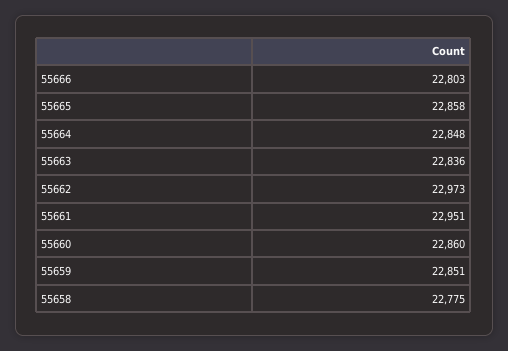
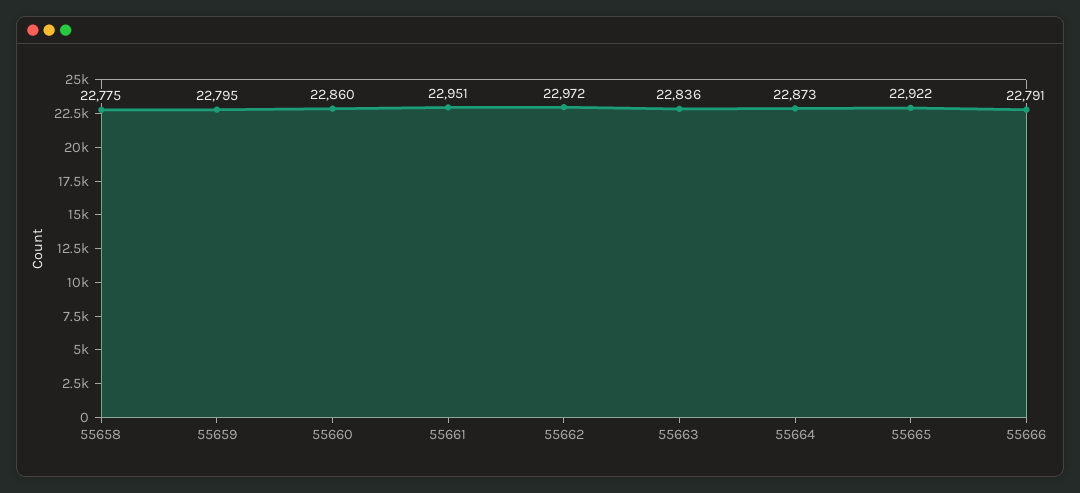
  {
-   "55666": 22803,
+   "55666": 22791,
-   "55665": 22858,
+   "55665": 22922,
-   "55664": 22848,
+   "55664": 22873,
    "55663": 22836,
-   "55662": 22973,
+   "55662": 22972,
    "55661": 22951,
    "55660": 22860,
-   "55659": 22851,
+   "55659": 22795,
    "55658": 22775
  }

